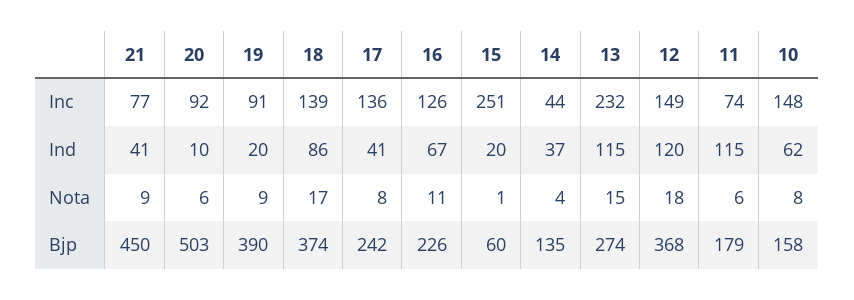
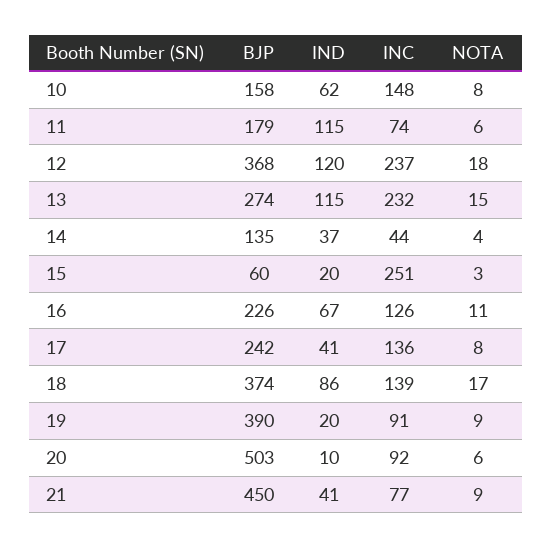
  {
    "21": {
      "Inc": 77,
      "Ind": 41,
      "Nota": 9,
      "Bjp": 450
    },
    "20": {
      "Inc": 92,
      "Ind": 10,
      "Nota": 6,
      "Bjp": 503
    },
    "19": {
      "Inc": 91,
      "Ind": 20,
      "Nota": 9,
      "Bjp": 390
    },
    "18": {
      "Inc": 139,
      "Ind": 86,
      "Nota": 17,
      "Bjp": 374
    },
    "17": {
      "Inc": 136,
      "Ind": 41,
      "Nota": 8,
      "Bjp": 242
    },
    "16": {
      "Inc": 126,
      "Ind": 67,
      "Nota": 11,
      "Bjp": 226
    },
    "15": {
      "Inc": 251,
      "Ind": 20,
-     "Nota": 1,
+     "Nota": 3,
      "Bjp": 60
    },
    "14": {
      "Inc": 44,
      "Ind": 37,
      "Nota": 4,
      "Bjp": 135
    },
    "13": {
      "Inc": 232,
      "Ind": 115,
      "Nota": 15,
      "Bjp": 274
    },
    "12": {
-     "Inc": 149,
+     "Inc": 237,
      "Ind": 120,
      "Nota": 18,
      "Bjp": 368
    },
    "11": {
      "Inc": 74,
      "Ind": 115,
      "Nota": 6,
      "Bjp": 179
    },
    "10": {
      "Inc": 148,
      "Ind": 62,
      "Nota": 8,
      "Bjp": 158
    }
  }

